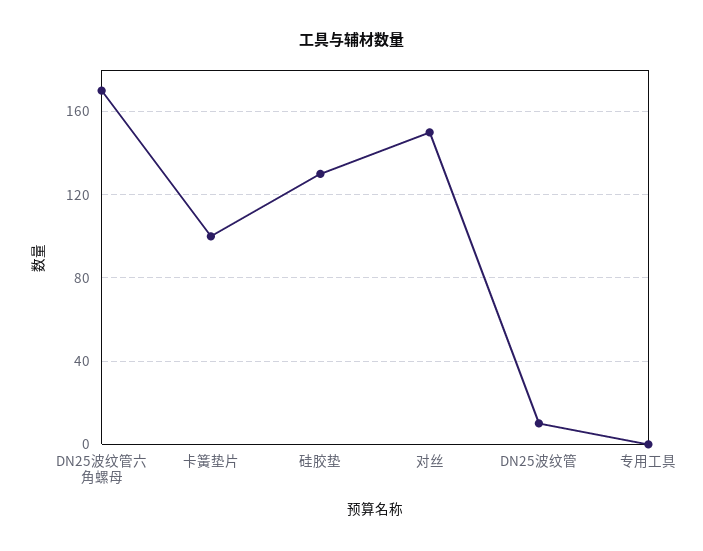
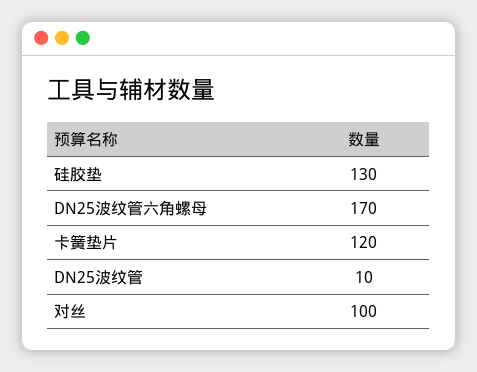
  {
    "DN25波纹管六角螺母": 170,
-   "卡簧垫片": 100,
+   "卡簧垫片": 120,
    "硅胶垫": 130,
-   "对丝": 150,
+   "对丝": 100,
-   "DN25波纹管": 10,
+   "DN25波纹管": 10
-   "专用工具": 0
  }

